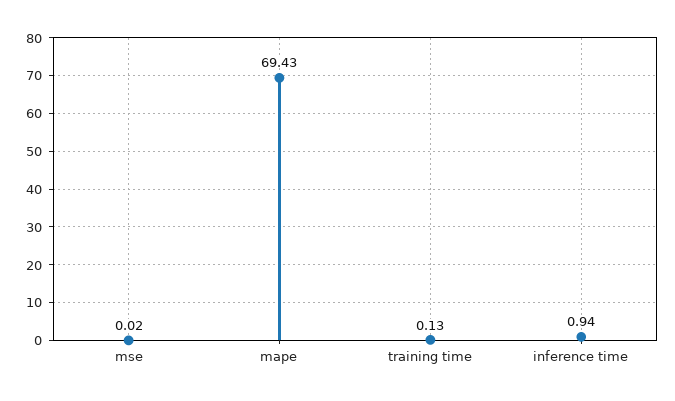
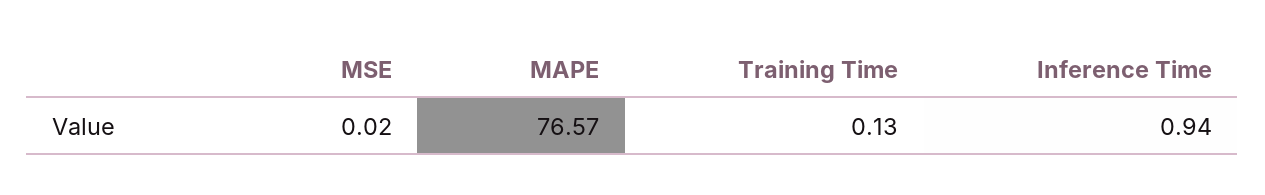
  {
    "mse": 0.02,
-   "mape": 69.43,
+   "mape": 76.57,
    "training time": 0.13,
    "inference time": 0.94
  }

